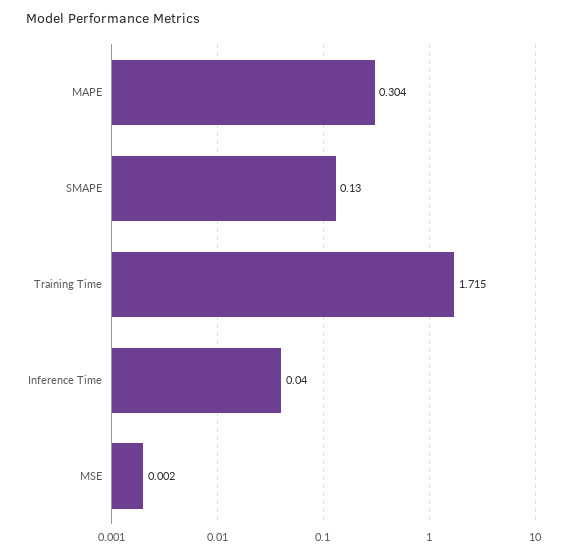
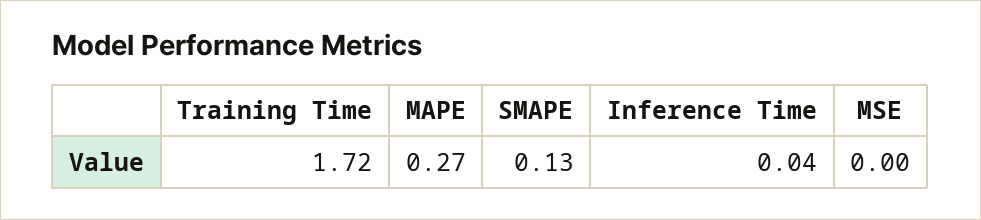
  {
-   "MAPE": 0.304,
+   "MAPE": 0.27,
    "SMAPE": 0.13,
    "Training Time": 1.715,
    "Inference Time": 0.04,
    "MSE": 0.002
  }

